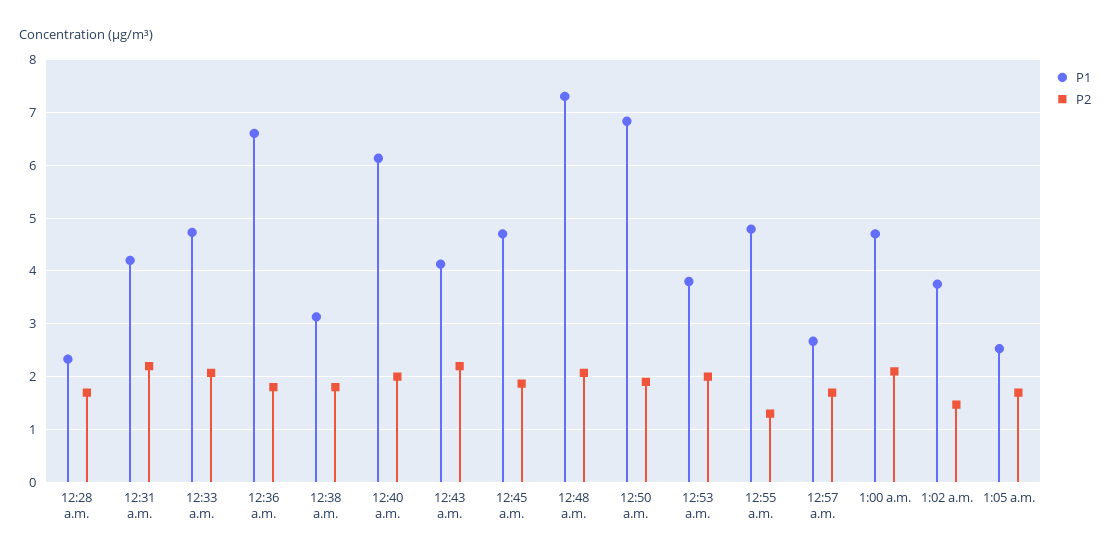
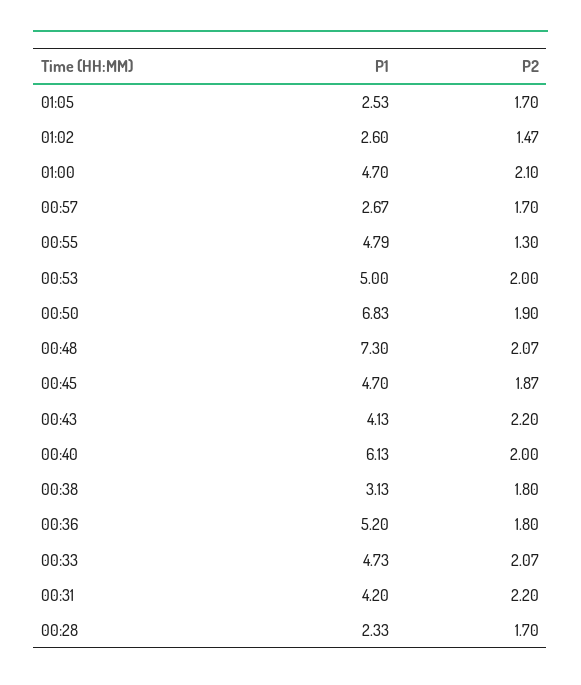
  {
    "P1": {
      "12:28 a.m.": 2.33,
      "12:31 a.m.": 4.2,
      "12:33 a.m.": 4.73,
-     "12:36 a.m.": 6.6,
+     "12:36 a.m.": 5.2,
      "12:38 a.m.": 3.13,
      "12:40 a.m.": 6.13,
      "12:43 a.m.": 4.13,
      "12:45 a.m.": 4.7,
      "12:48 a.m.": 7.3,
      "12:50 a.m.": 6.83,
-     "12:53 a.m.": 3.8,
+     "12:53 a.m.": 5,
      "12:55 a.m.": 4.79,
      "12:57 a.m.": 2.67,
      "1:00 a.m.": 4.7,
-     "1:02 a.m.": 3.8,
+     "1:02 a.m.": 2.6,
      "1:05 a.m.": 2.53
    },
    "P2": {
      "12:28 a.m.": 1.7,
      "12:31 a.m.": 2.2,
      "12:33 a.m.": 2.07,
      "12:36 a.m.": 1.8,
      "12:38 a.m.": 1.8,
      "12:40 a.m.": 2,
      "12:43 a.m.": 2.2,
      "12:45 a.m.": 1.87,
      "12:48 a.m.": 2.07,
      "12:50 a.m.": 1.9,
      "12:53 a.m.": 2,
      "12:55 a.m.": 1.3,
      "12:57 a.m.": 1.7,
      "1:00 a.m.": 2.1,
      "1:02 a.m.": 1.47,
      "1:05 a.m.": 1.7
    }
  }

